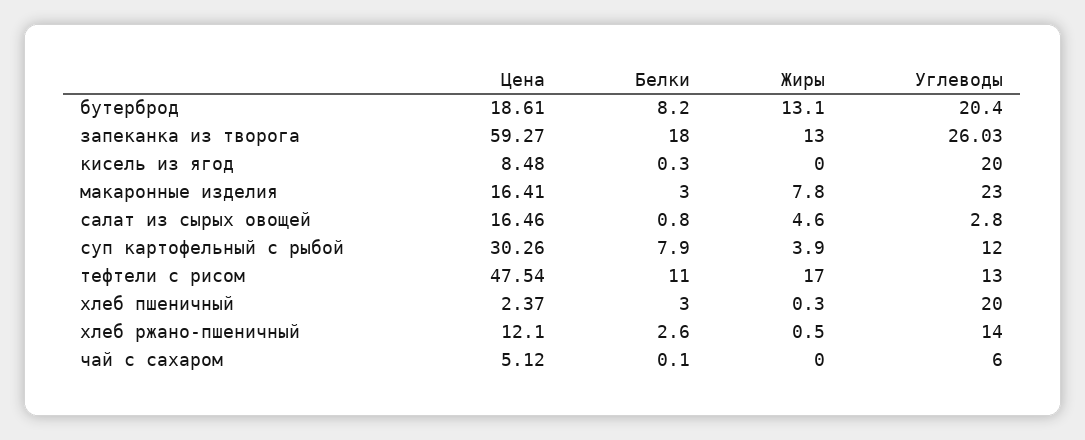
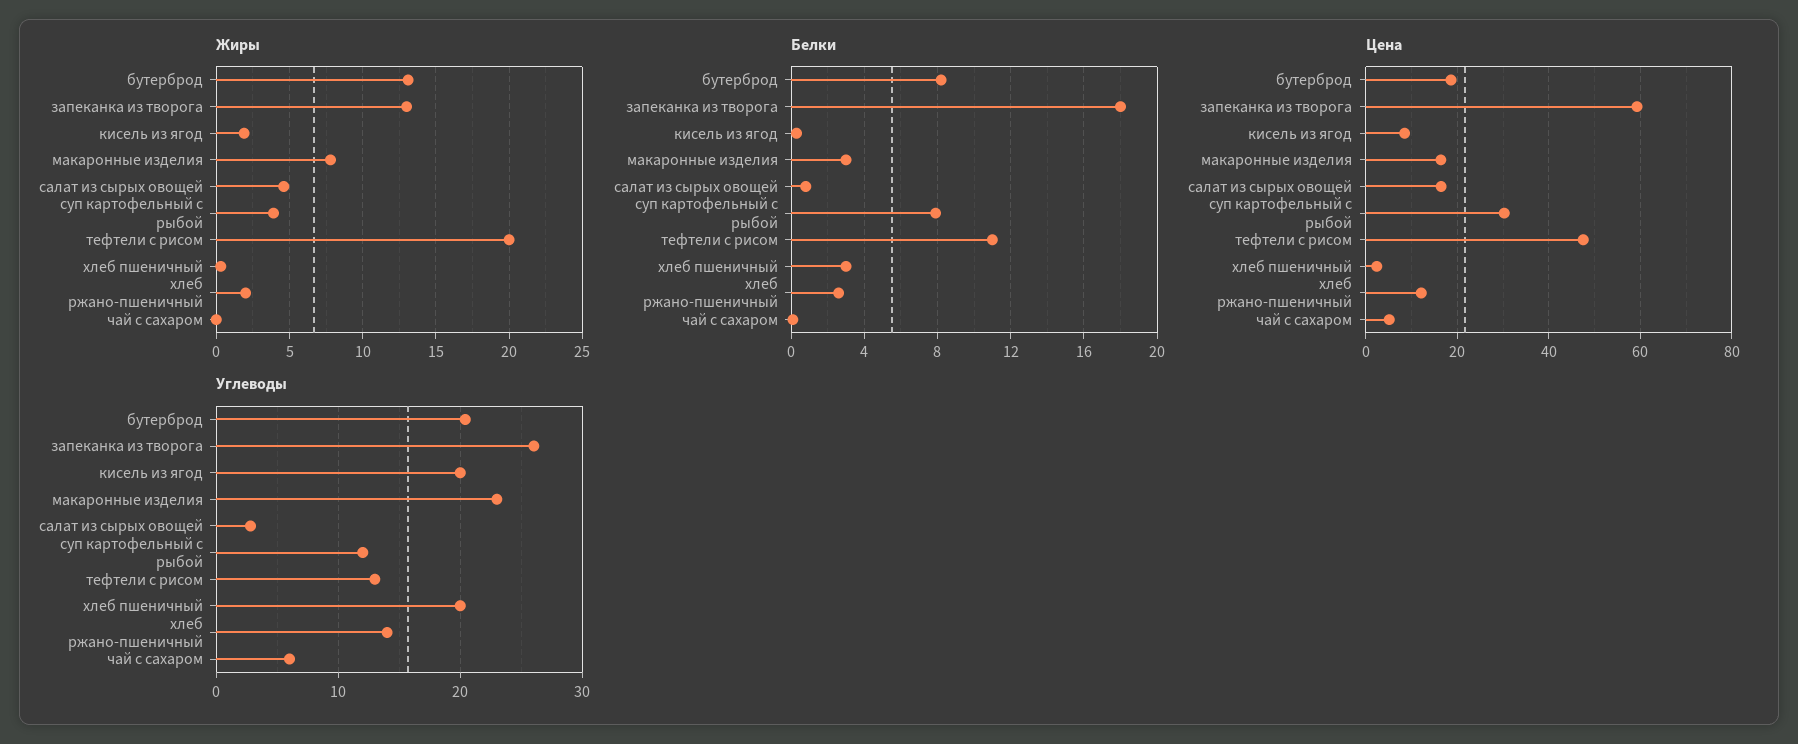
  {
    "Цена": {
      "бутерброд": 18.61,
      "запеканка из творога": 59.27,
      "кисель из ягод": 8.48,
      "макаронные изделия": 16.41,
      "салат из сырых овощей": 16.46,
      "суп картофельный с рыбой": 30.26,
      "тефтели с рисом": 47.54,
      "хлеб пшеничный": 2.37,
      "хлеб ржано-пшеничный": 12.1,
      "чай с сахаром": 5.12
    },
    "Белки": {
      "бутерброд": 8.2,
      "запеканка из творога": 18,
      "кисель из ягод": 0.3,
      "макаронные изделия": 3,
      "салат из сырых овощей": 0.8,
      "суп картофельный с рыбой": 7.9,
      "тефтели с рисом": 11,
      "хлеб пшеничный": 3,
      "хлеб ржано-пшеничный": 2.6,
      "чай с сахаром": 0.1
    },
    "Жиры": {
      "бутерброд": 13.1,
      "запеканка из творога": 13,
-     "кисель из ягод": 0,
+     "кисель из ягод": 2,
      "макаронные изделия": 7.8,
      "салат из сырых овощей": 4.6,
      "суп картофельный с рыбой": 3.9,
-     "тефтели с рисом": 17,
+     "тефтели с рисом": 20,
      "хлеб пшеничный": 0.3,
-     "хлеб ржано-пшеничный": 0.5,
+     "хлеб ржано-пшеничный": 2,
      "чай с сахаром": 0
    },
    "Углеводы": {
      "бутерброд": 20.4,
      "запеканка из творога": 26.03,
      "кисель из ягод": 20,
      "макаронные изделия": 23,
      "салат из сырых овощей": 2.8,
      "суп картофельный с рыбой": 12,
      "тефтели с рисом": 13,
      "хлеб пшеничный": 20,
      "хлеб ржано-пшеничный": 14,
      "чай с сахаром": 6
    }
  }

